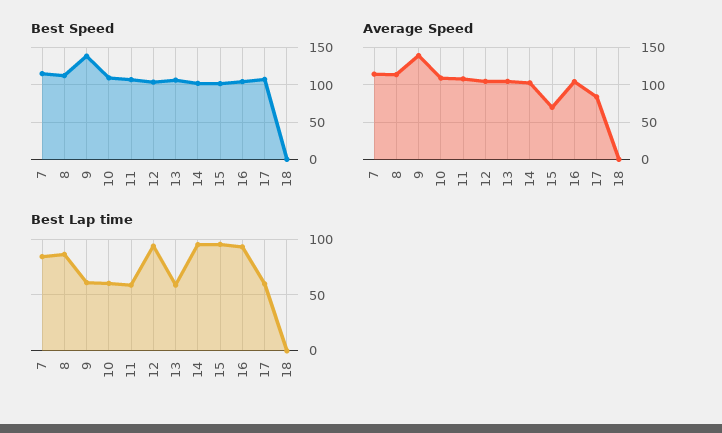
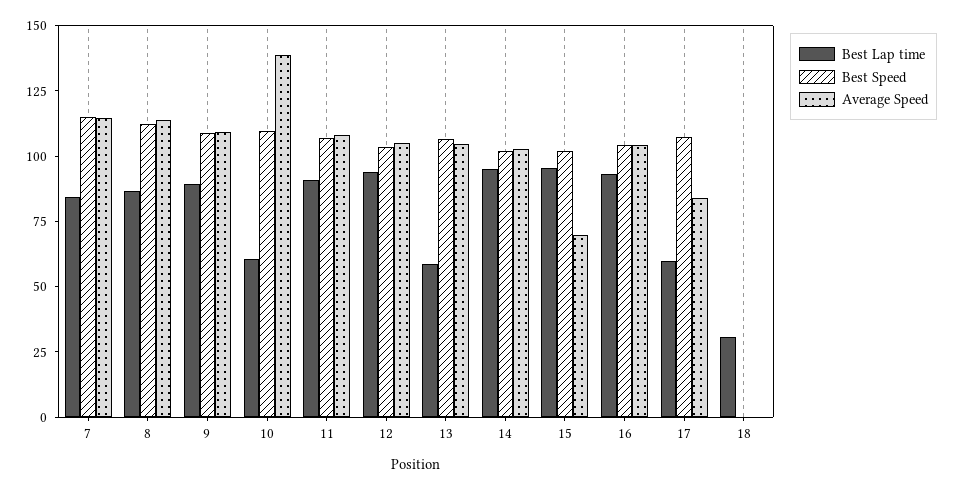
  {
    "Best Speed": {
      "7": 115,
      "8": 110,
-     "9": 140,
+     "9": 110,
      "10": 110,
      "11": 105,
      "12": 105,
      "13": 105,
      "14": 100,
      "15": 100,
      "16": 105,
      "17": 105,
      "18": 0
    },
    "Average Speed": {
      "7": 115,
      "8": 115,
-     "9": 140,
+     "9": 110,
-     "10": 110,
+     "10": 140,
      "11": 110,
      "12": 105,
      "13": 105,
      "14": 105,
      "15": 70,
      "16": 105,
      "17": 85,
      "18": 0
    },
    "Best Lap time": {
      "7": 85,
      "8": 85,
-     "9": 60,
+     "9": 90,
      "10": 60,
-     "11": 60,
+     "11": 90,
      "12": 95,
      "13": 60,
      "14": 95,
      "15": 95,
      "16": 95,
      "17": 60,
-     "18": 0
+     "18": 30
    }
  }

